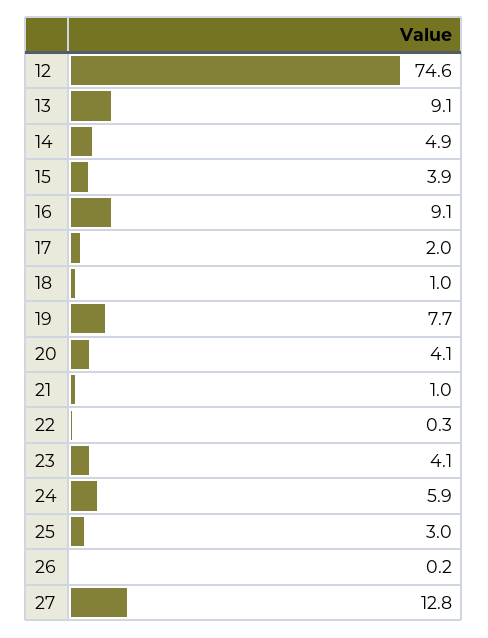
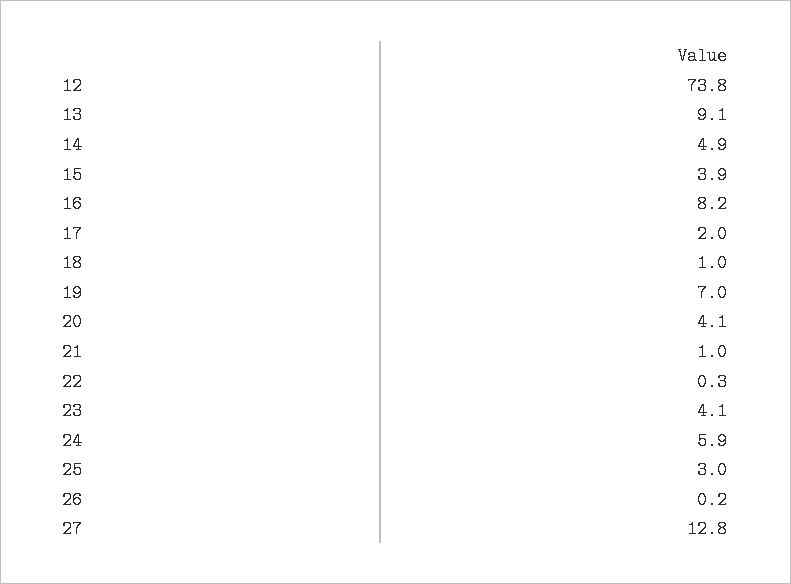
  {
-   "12": 74.6,
+   "12": 73.8,
    "13": 9.1,
    "14": 4.9,
    "15": 3.9,
-   "16": 9.1,
+   "16": 8.2,
    "17": 2,
    "18": 1,
-   "19": 7.7,
+   "19": 7,
    "20": 4.1,
    "21": 1,
    "22": 0.3,
    "23": 4.1,
    "24": 5.9,
    "25": 3,
    "26": 0.2,
    "27": 12.8
  }

